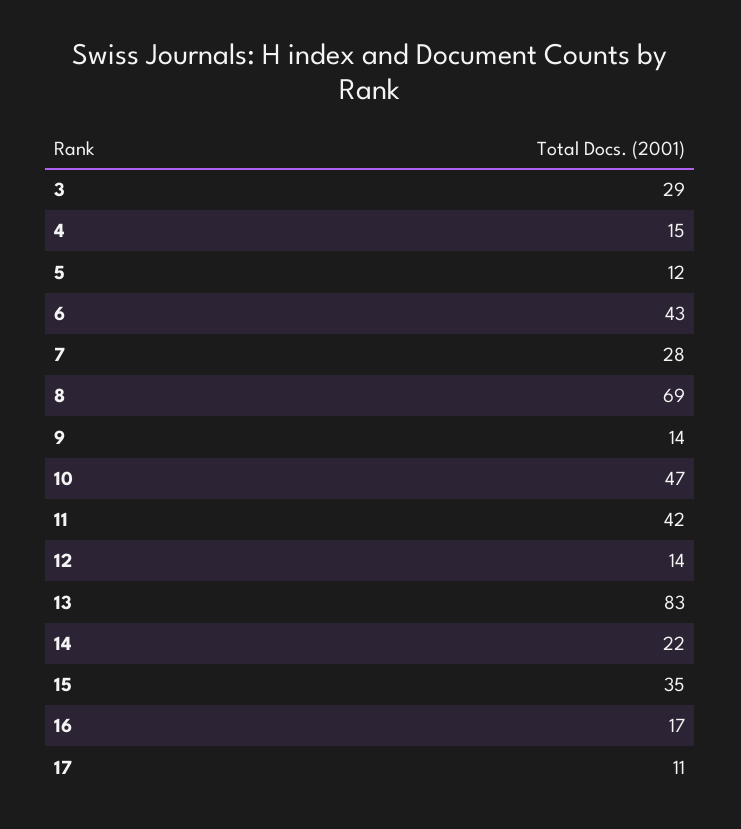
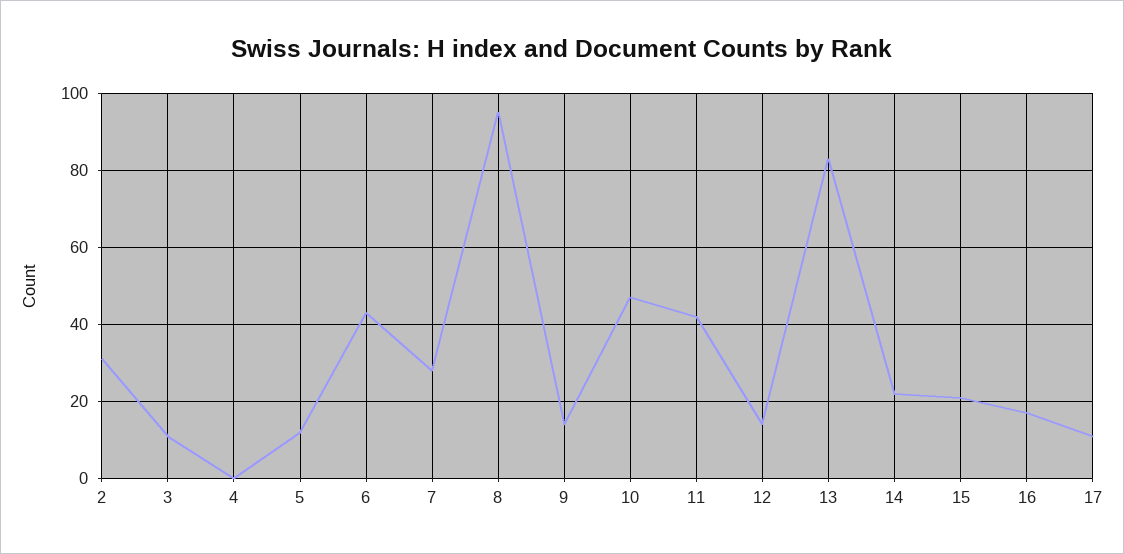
  {
-   "3": 29,
+   "3": 10,
-   "4": 15,
+   "4": 0,
    "5": 12,
    "6": 43,
    "7": 28,
-   "8": 69,
+   "8": 95,
    "9": 14,
    "10": 47,
    "11": 42,
    "12": 14,
    "13": 83,
    "14": 22,
-   "15": 35,
+   "15": 20,
    "16": 17,
-   "17": 11
+   "17": 11,
+   "2": 30
  }

